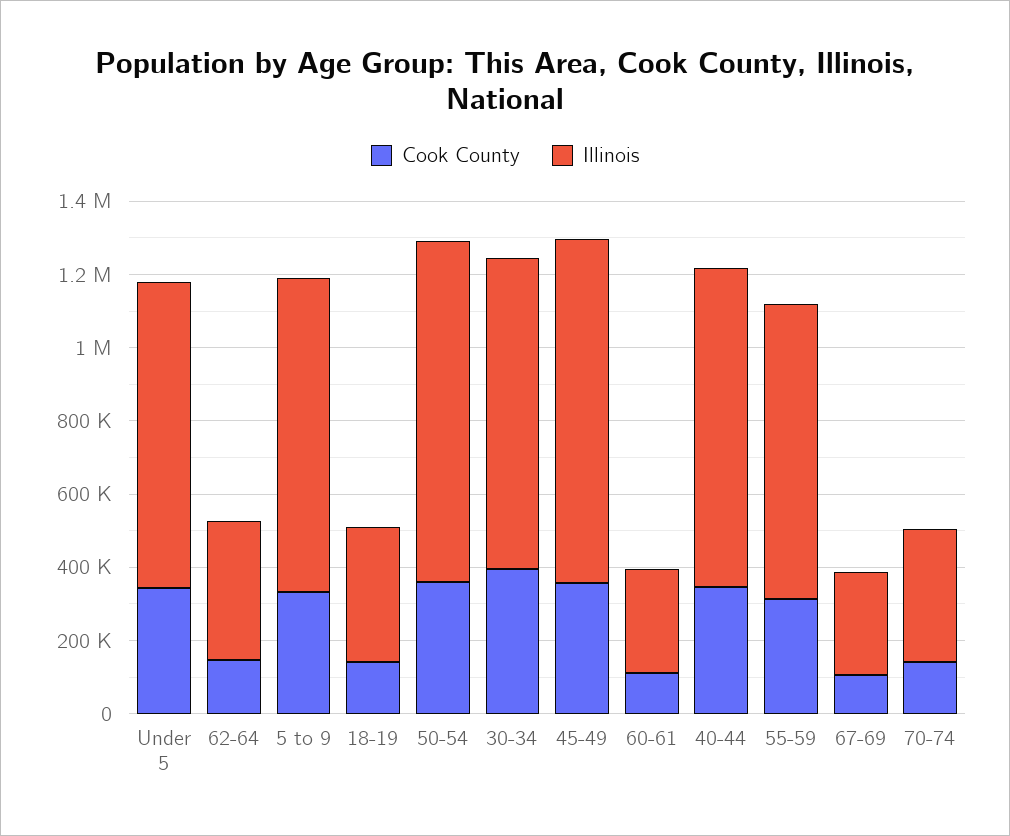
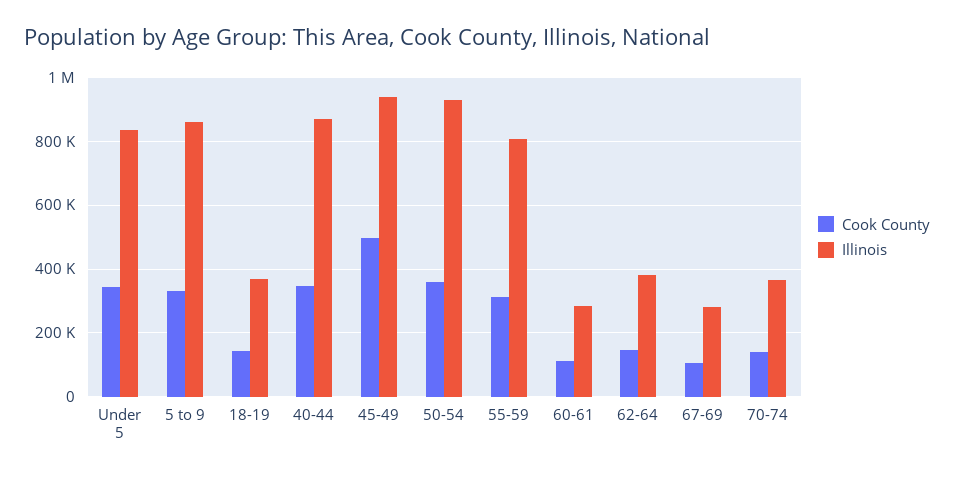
  {
    "Cook County": {
      "Under 5": 340000,
      "62-64": 140000,
      "5 to 9": 340000,
      "18-19": 140000,
      "50-54": 360000,
-     "30-34": 400000,
-     "45-49": 350000,
+     "45-49": 500000,
      "60-61": 120000,
      "40-44": 340000,
      "55-59": 320000,
      "67-69": 100000,
      "70-74": 140000
    },
    "Illinois": {
      "Under 5": 840000,
      "62-64": 380000,
      "5 to 9": 860000,
      "18-19": 360000,
      "50-54": 940000,
-     "30-34": 850000,
      "45-49": 940000,
      "60-61": 280000,
      "40-44": 880000,
      "55-59": 800000,
      "67-69": 280000,
      "70-74": 360000
    }
  }

